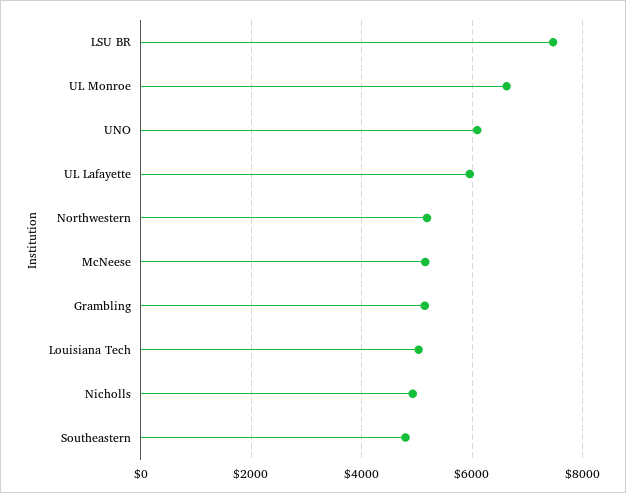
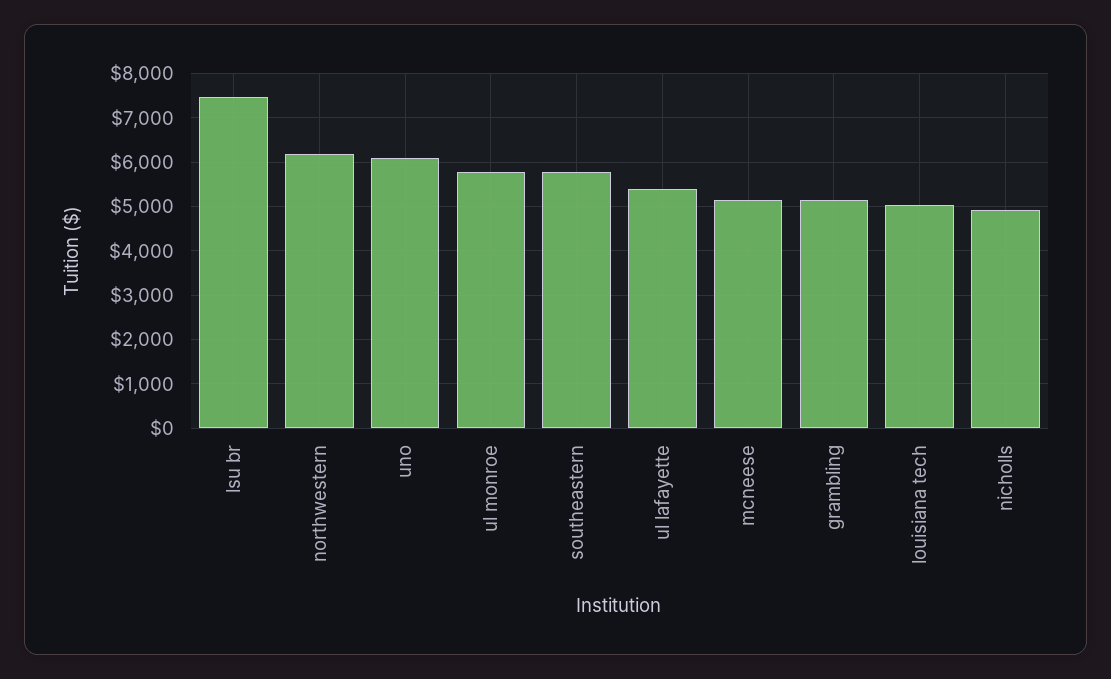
  {
    "LSU BR": 7400,
-   "UL Monroe": 6600,
+   "UL Monroe": 5800,
    "UNO": 6000,
-   "UL Lafayette": 6000,
+   "UL Lafayette": 5400,
-   "Northwestern": 5200,
+   "Northwestern": 6200,
    "McNeese": 5200,
    "Grambling": 5200,
    "Louisiana Tech": 5000,
    "Nicholls": 5000,
-   "Southeastern": 4800
+   "Southeastern": 5800
  }

